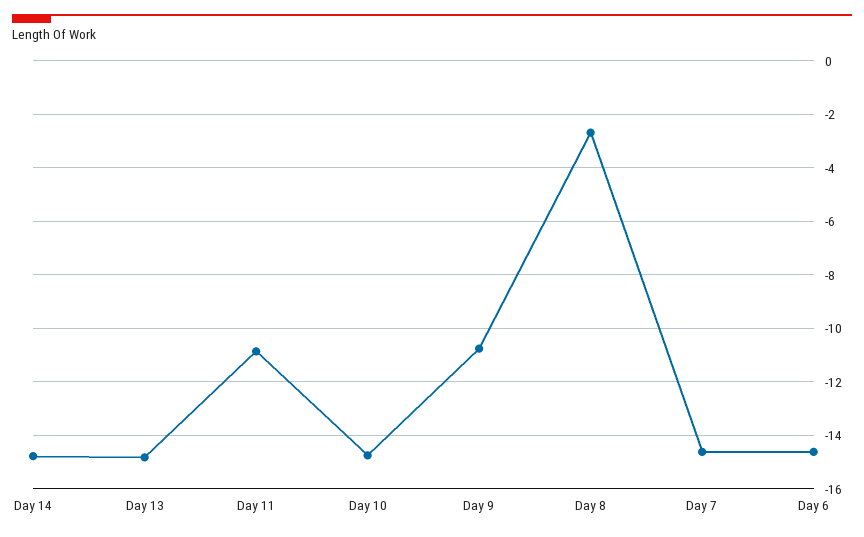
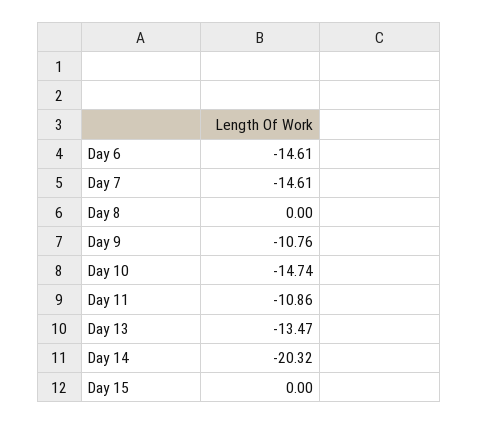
  {
-   "Day 14": -14.75,
+   "Day 14": -20.32,
-   "Day 13": -14.75,
+   "Day 13": -13.47,
    "Day 11": -10.86,
    "Day 10": -14.74,
    "Day 9": -10.76,
-   "Day 8": -2.75,
+   "Day 8": 0,
    "Day 7": -14.61,
-   "Day 6": -14.61
+   "Day 6": -14.61,
+   "Day 15": 0
  }

